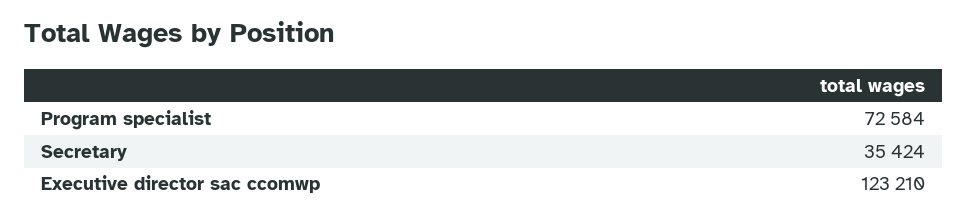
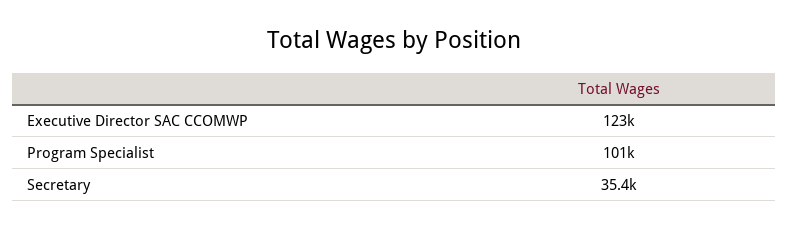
  {
-   "Program specialist": 72584,
+   "Program specialist": 101000,
    "Secretary": 35424,
    "Executive director sac ccomwp": 123210
  }

